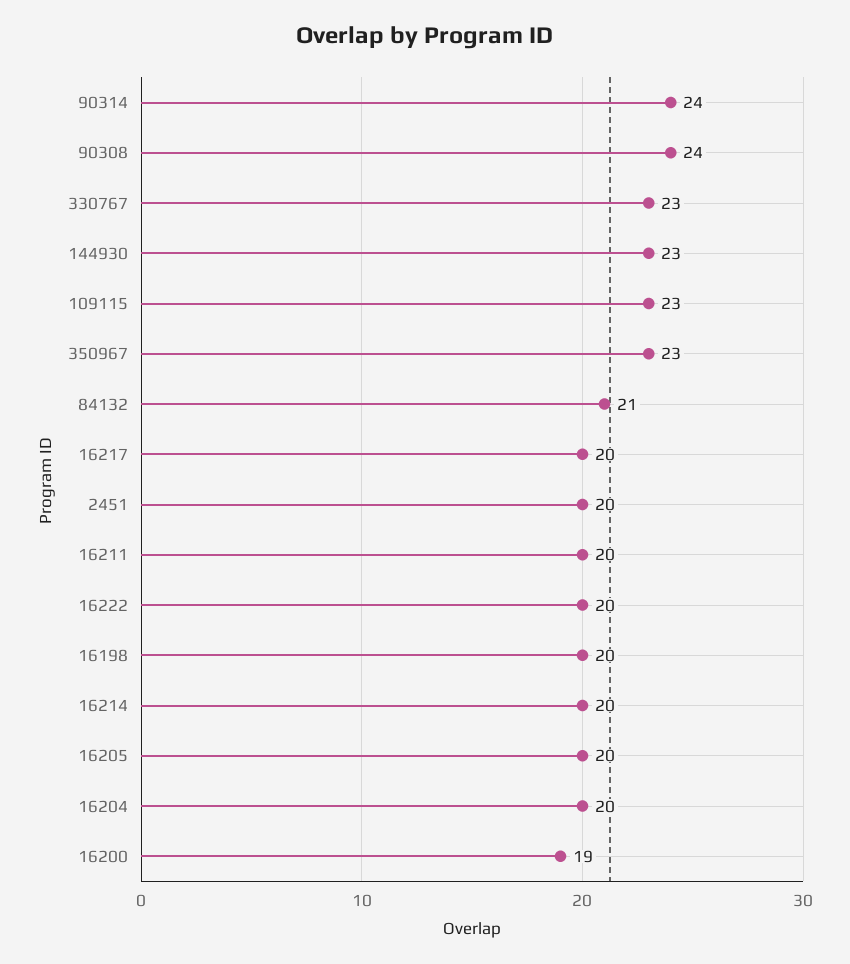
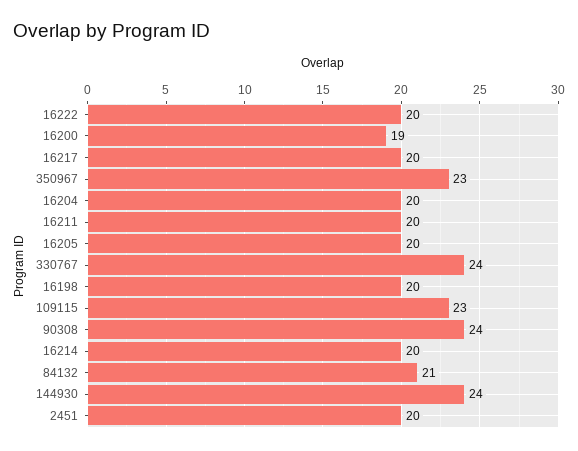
  {
-   "90314": 24,
    "90308": 24,
-   "330767": 23,
+   "330767": 24,
-   "144930": 23,
+   "144930": 24,
    "109115": 23,
    "350967": 23,
    "84132": 21,
    "16217": 20,
    "2451": 20,
    "16211": 20,
    "16222": 20,
    "16198": 20,
    "16214": 20,
    "16205": 20,
    "16204": 20,
    "16200": 19
  }

